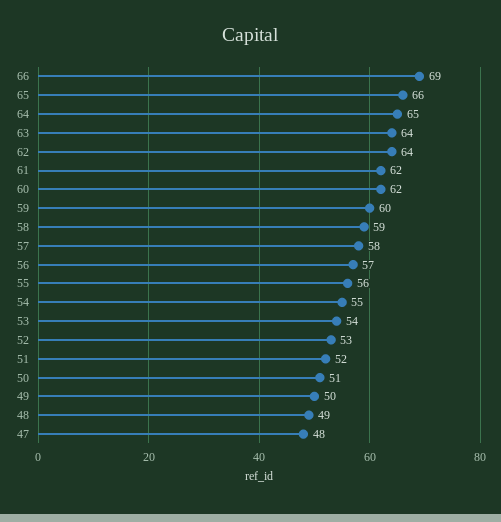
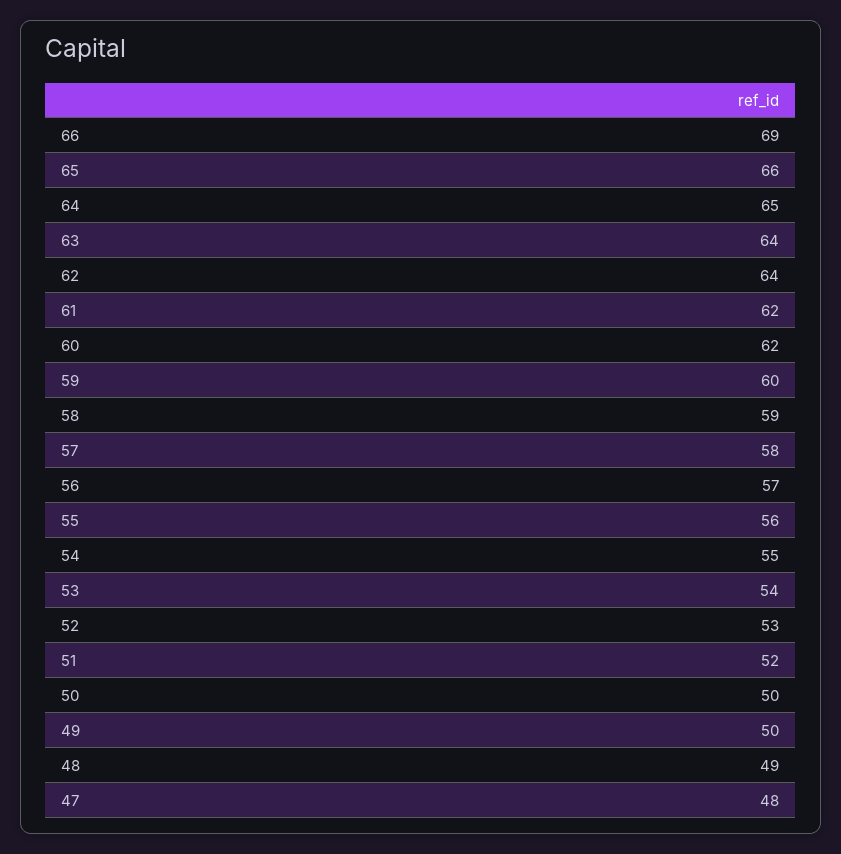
  {
    "66": 69,
    "65": 66,
    "64": 65,
    "63": 64,
    "62": 64,
    "61": 62,
    "60": 62,
    "59": 60,
    "58": 59,
    "57": 58,
    "56": 57,
    "55": 56,
    "54": 55,
    "53": 54,
    "52": 53,
    "51": 52,
-   "50": 51,
+   "50": 50,
    "49": 50,
    "48": 49,
    "47": 48
  }

